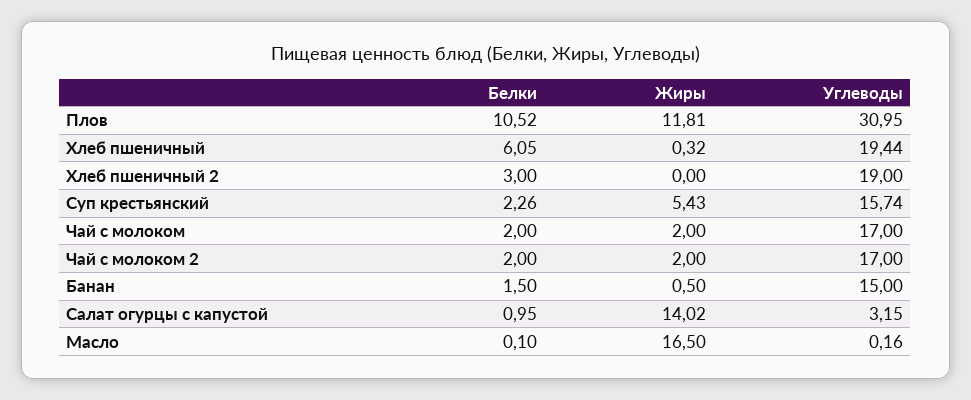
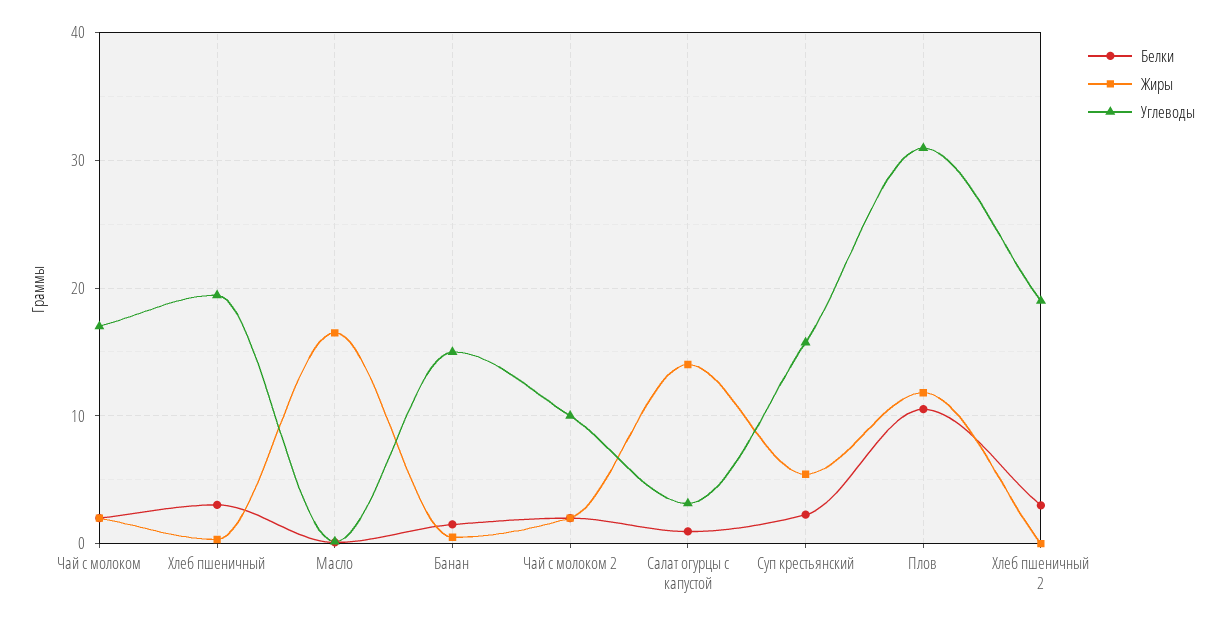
  {
    "Белки": {
      "Плов": 10.52,
-     "Хлеб пшеничный": 6.05,
+     "Хлеб пшеничный": 3,
      "Хлеб пшеничный 2": 3,
      "Суп крестьянский": 2.26,
      "Чай с молоком": 2,
      "Чай с молоком 2": 2,
      "Банан": 1.5,
      "Салат огурцы с капустой": 0.95,
      "Масло": 0.1
    },
    "Жиры": {
      "Плов": 11.81,
      "Хлеб пшеничный": 0.32,
      "Хлеб пшеничный 2": 0,
      "Суп крестьянский": 5.43,
      "Чай с молоком": 2,
      "Чай с молоком 2": 2,
      "Банан": 0.5,
      "Салат огурцы с капустой": 14.02,
      "Масло": 16.5
    },
    "Углеводы": {
      "Плов": 30.95,
      "Хлеб пшеничный": 19.44,
      "Хлеб пшеничный 2": 19,
      "Суп крестьянский": 15.74,
      "Чай с молоком": 17,
-     "Чай с молоком 2": 17,
+     "Чай с молоком 2": 10,
      "Банан": 15,
      "Салат огурцы с капустой": 3.15,
      "Масло": 0.16
    }
  }

